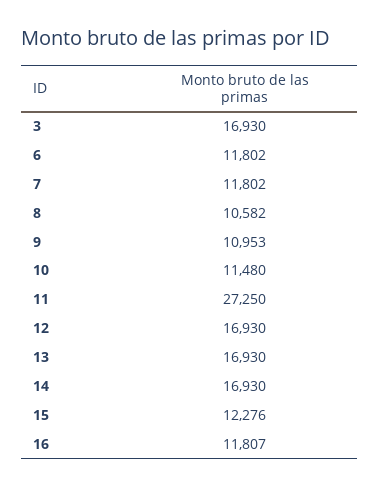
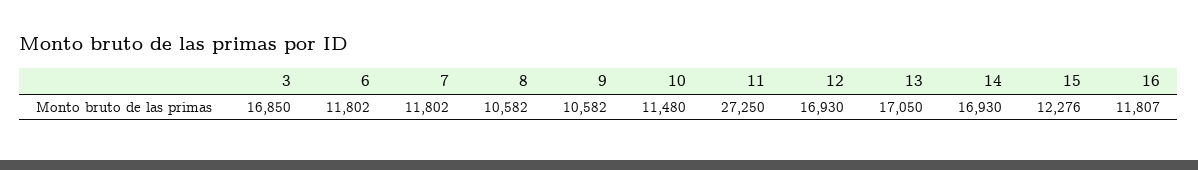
  {
-   "3": 16930,
+   "3": 16850,
    "6": 11802,
    "7": 11802,
    "8": 10582,
-   "9": 10953,
+   "9": 10582,
    "10": 11480,
    "11": 27250,
    "12": 16930,
-   "13": 16930,
+   "13": 17050,
    "14": 16930,
    "15": 12276,
    "16": 11807
  }

